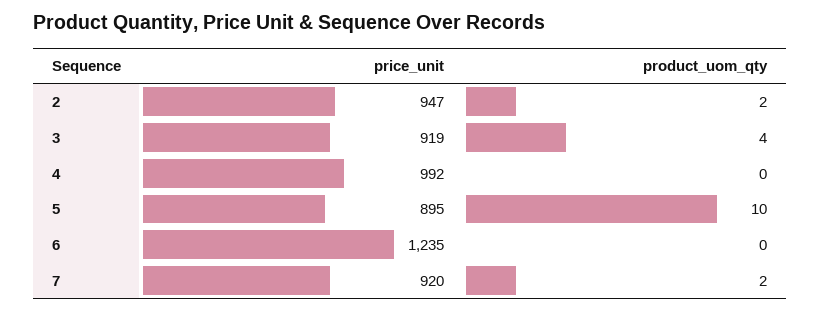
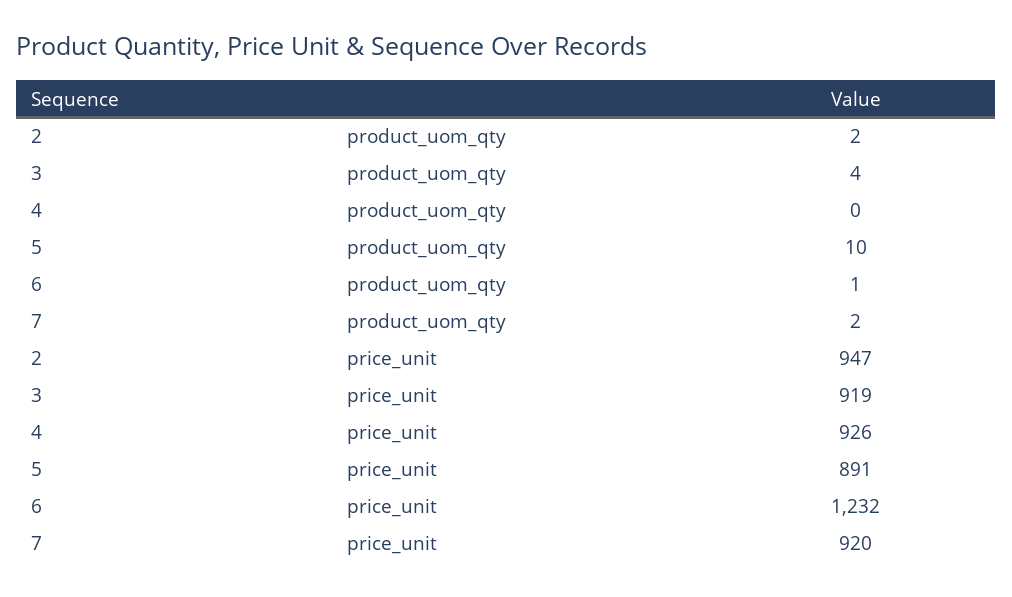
  {
    "price_unit": {
      "2": 947,
      "3": 919,
-     "4": 992,
+     "4": 926,
-     "5": 895,
+     "5": 891,
-     "6": 1235,
+     "6": 1232,
      "7": 920
    },
    "product_uom_qty": {
      "2": 2,
      "3": 4,
      "4": 0,
      "5": 10,
-     "6": 0,
+     "6": 1,
      "7": 2
    }
  }

